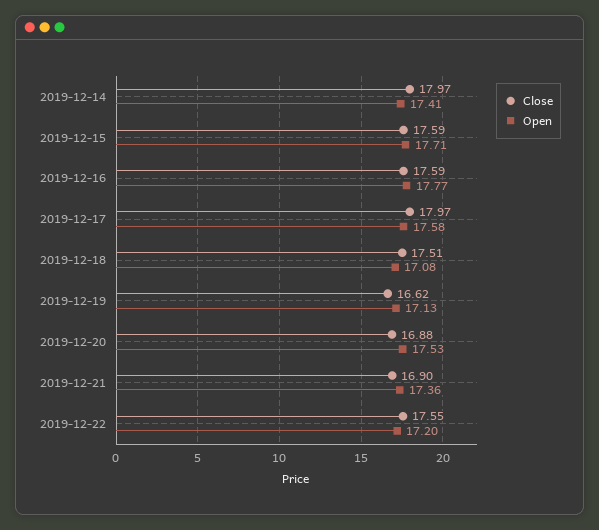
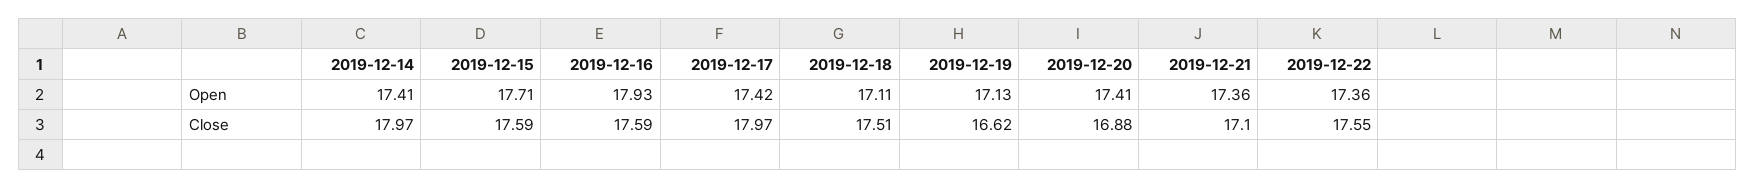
  {
    "Close": {
      "2019-12-14": 17.97,
      "2019-12-15": 17.59,
      "2019-12-16": 17.59,
      "2019-12-17": 17.97,
      "2019-12-18": 17.51,
      "2019-12-19": 16.62,
      "2019-12-20": 16.88,
-     "2019-12-21": 16.9,
+     "2019-12-21": 17.1,
      "2019-12-22": 17.55
    },
    "Open": {
      "2019-12-14": 17.41,
      "2019-12-15": 17.71,
-     "2019-12-16": 17.77,
+     "2019-12-16": 17.93,
-     "2019-12-17": 17.58,
+     "2019-12-17": 17.42,
-     "2019-12-18": 17.08,
+     "2019-12-18": 17.11,
      "2019-12-19": 17.13,
-     "2019-12-20": 17.53,
+     "2019-12-20": 17.41,
      "2019-12-21": 17.36,
-     "2019-12-22": 17.2
+     "2019-12-22": 17.36
    }
  }

